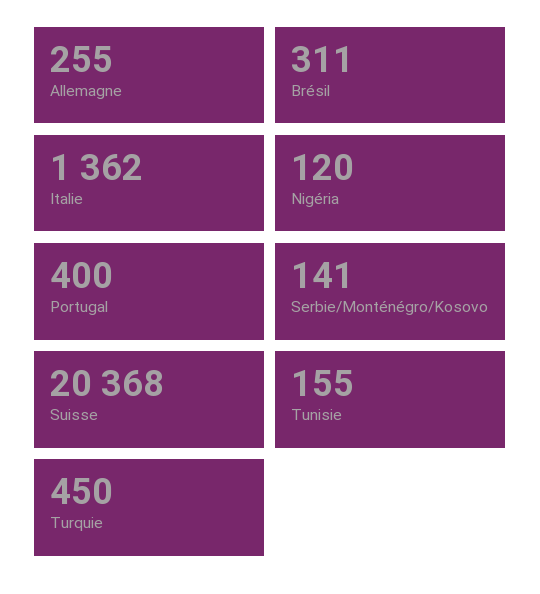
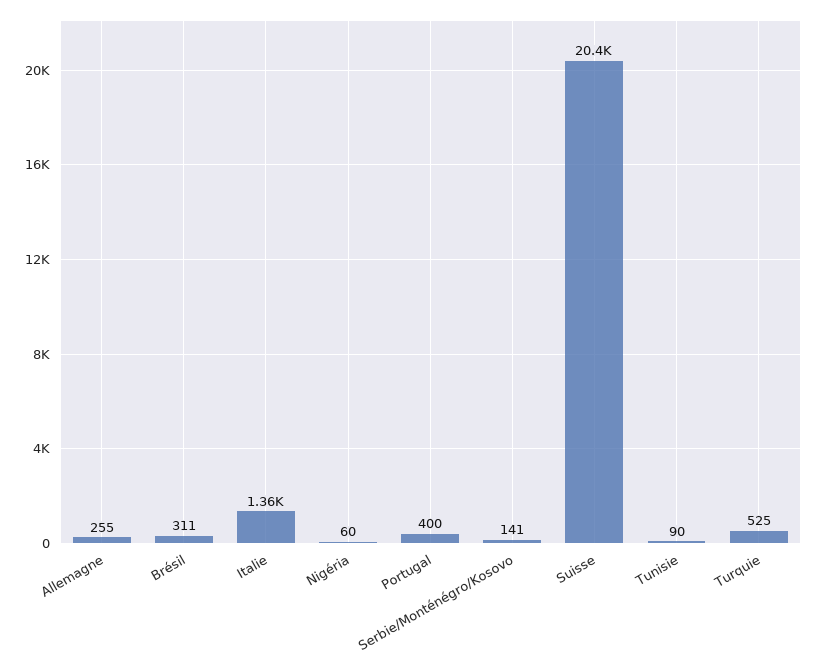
  {
    "Allemagne": 255,
    "Brésil": 311,
    "Italie": 1362,
-   "Nigéria": 120,
+   "Nigéria": 60,
    "Portugal": 400,
    "Serbie/Monténégro/Kosovo": 141,
    "Suisse": 20368,
-   "Tunisie": 155,
+   "Tunisie": 90,
-   "Turquie": 450
+   "Turquie": 525
  }

